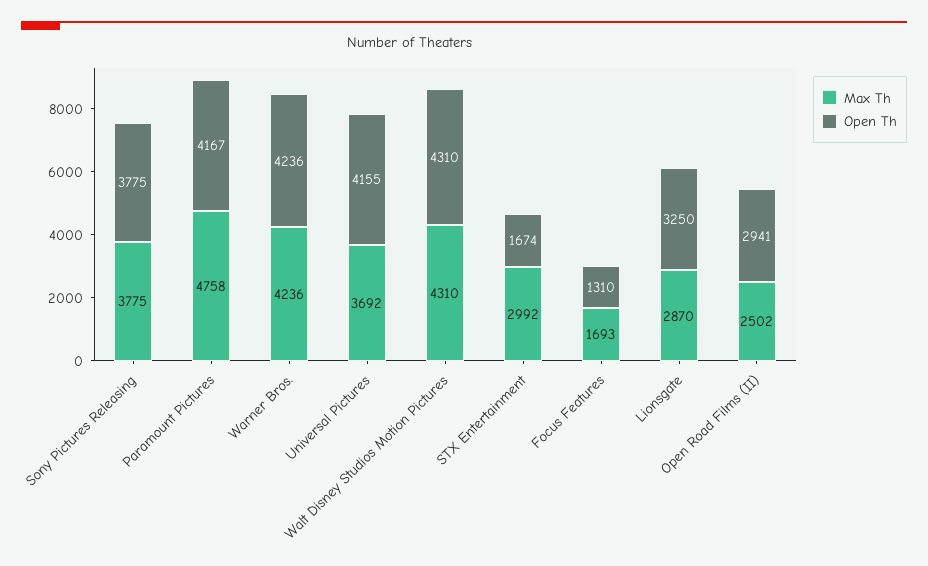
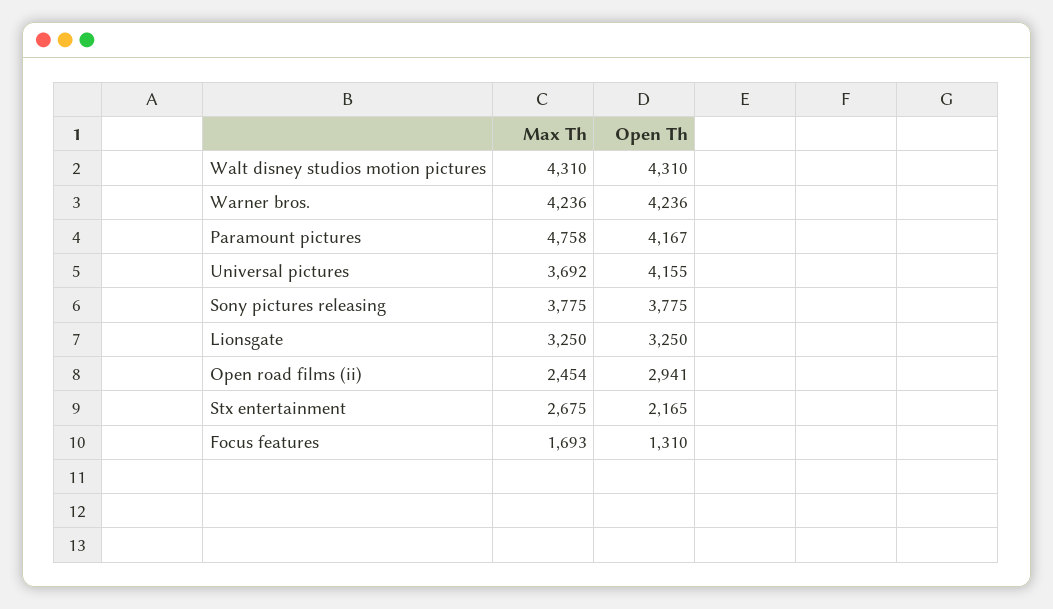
  {
    "Max Th": {
      "Sony Pictures Releasing": 3775,
      "Paramount Pictures": 4758,
      "Warner Bros.": 4236,
      "Universal Pictures": 3692,
      "Walt Disney Studios Motion Pictures": 4310,
-     "STX Entertainment": 2992,
+     "STX Entertainment": 2675,
      "Focus Features": 1693,
-     "Lionsgate": 2870,
+     "Lionsgate": 3250,
-     "Open Road Films (II)": 2502
+     "Open Road Films (II)": 2454
    },
    "Open Th": {
      "Sony Pictures Releasing": 3775,
      "Paramount Pictures": 4167,
      "Warner Bros.": 4236,
      "Universal Pictures": 4155,
      "Walt Disney Studios Motion Pictures": 4310,
-     "STX Entertainment": 1674,
+     "STX Entertainment": 2165,
      "Focus Features": 1310,
      "Lionsgate": 3250,
      "Open Road Films (II)": 2941
    }
  }

